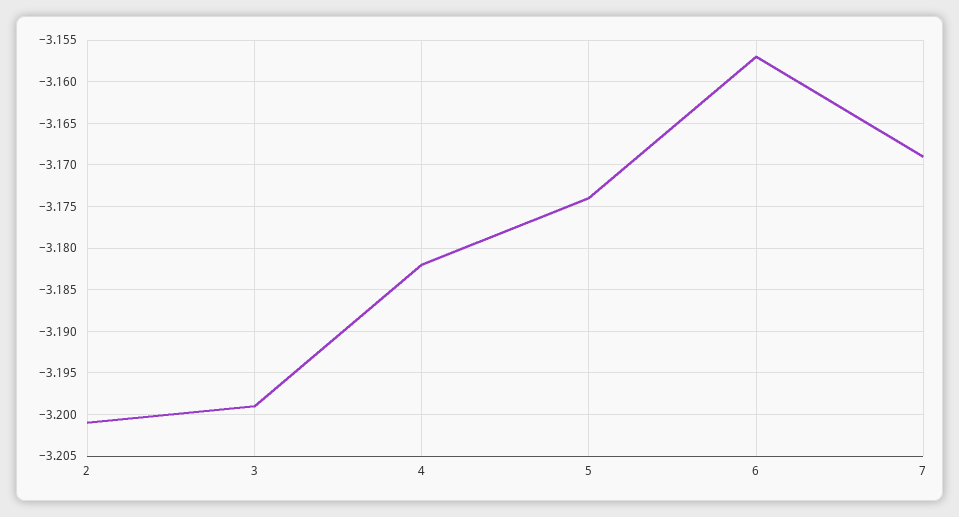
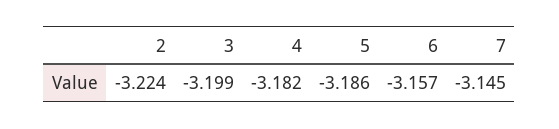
  {
-   "2": -3.201,
+   "2": -3.224,
    "3": -3.199,
    "4": -3.182,
-   "5": -3.174,
+   "5": -3.186,
    "6": -3.157,
-   "7": -3.169
+   "7": -3.145
  }

